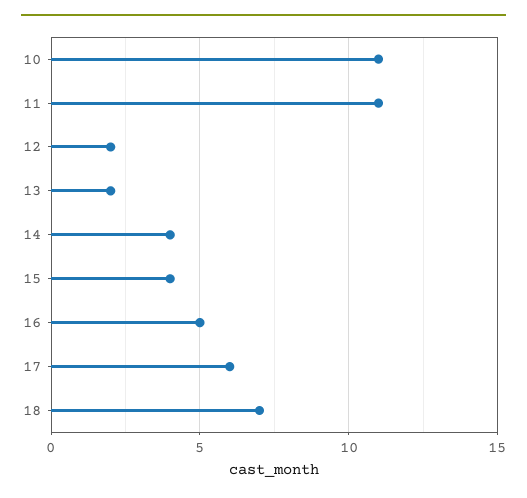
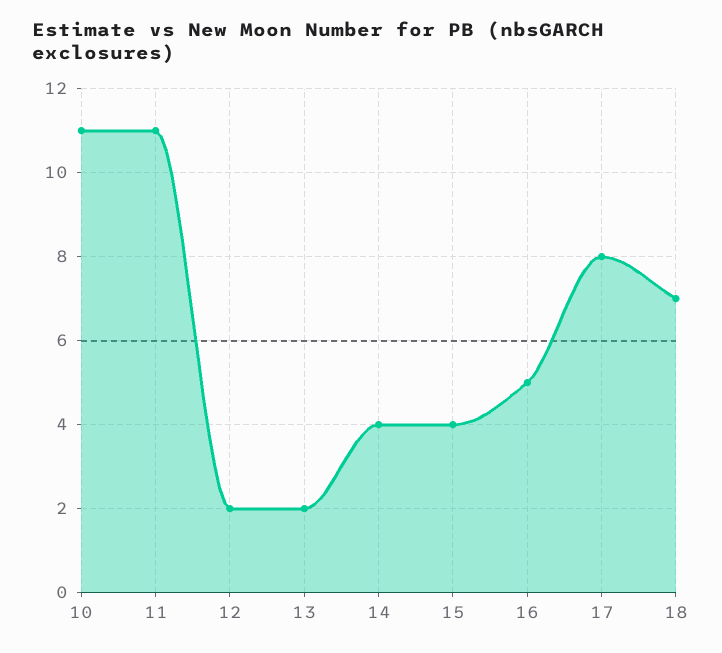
  {
    "10": 11,
    "11": 11,
    "12": 2,
    "13": 2,
    "14": 4,
    "15": 4,
    "16": 5,
-   "17": 6,
+   "17": 8,
    "18": 7
  }

